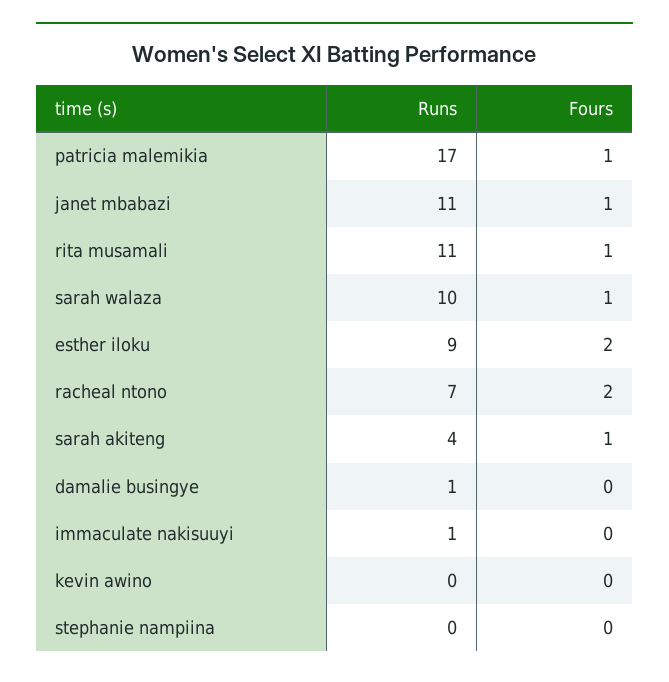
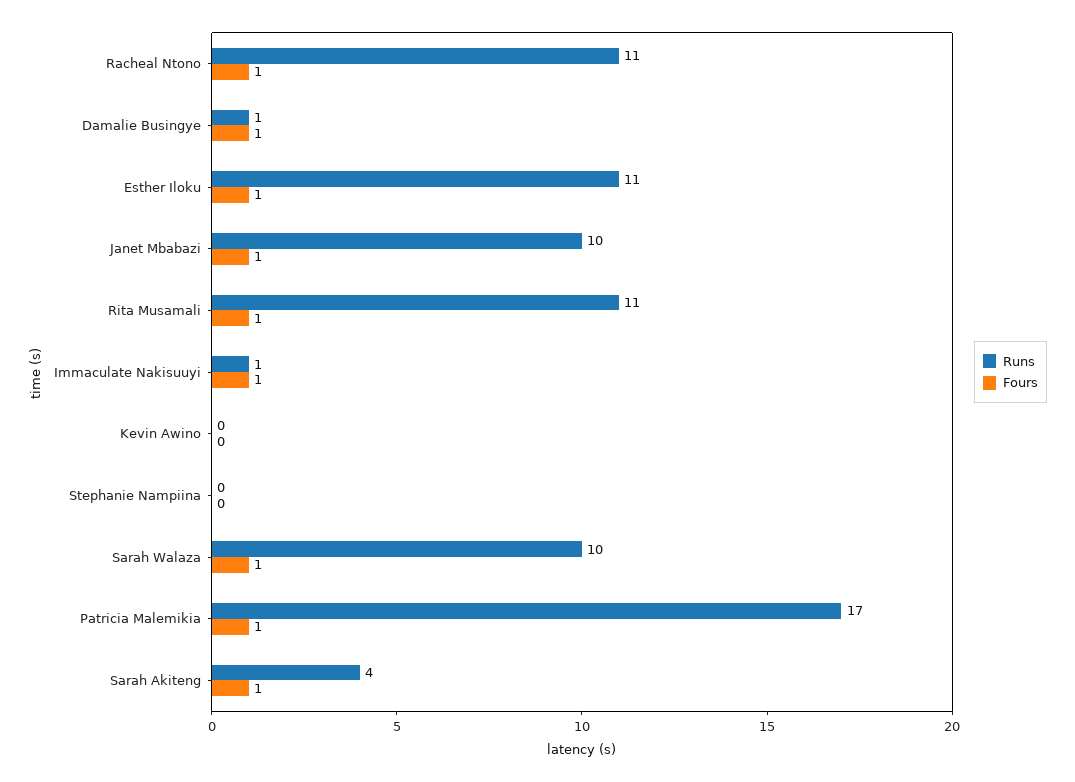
  {
    "Runs": {
      "patricia malemikia": 17,
-     "janet mbabazi": 11,
+     "janet mbabazi": 10,
      "rita musamali": 11,
      "sarah walaza": 10,
-     "esther iloku": 9,
+     "esther iloku": 11,
-     "racheal ntono": 7,
+     "racheal ntono": 11,
      "sarah akiteng": 4,
      "damalie busingye": 1,
      "immaculate nakisuuyi": 1,
      "kevin awino": 0,
      "stephanie nampiina": 0
    },
    "Fours": {
      "patricia malemikia": 1,
      "janet mbabazi": 1,
      "rita musamali": 1,
      "sarah walaza": 1,
-     "esther iloku": 2,
+     "esther iloku": 1,
-     "racheal ntono": 2,
+     "racheal ntono": 1,
      "sarah akiteng": 1,
-     "damalie busingye": 0,
+     "damalie busingye": 1,
-     "immaculate nakisuuyi": 0,
+     "immaculate nakisuuyi": 1,
      "kevin awino": 0,
      "stephanie nampiina": 0
    }
  }

